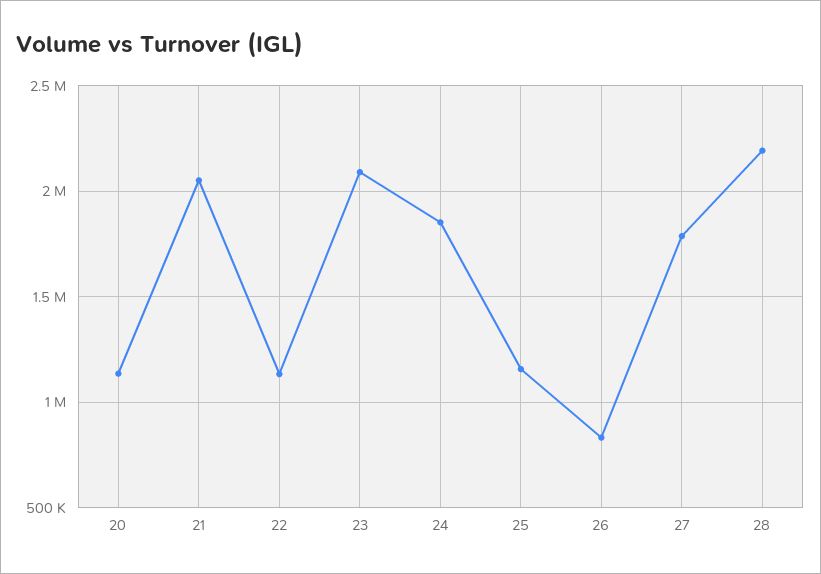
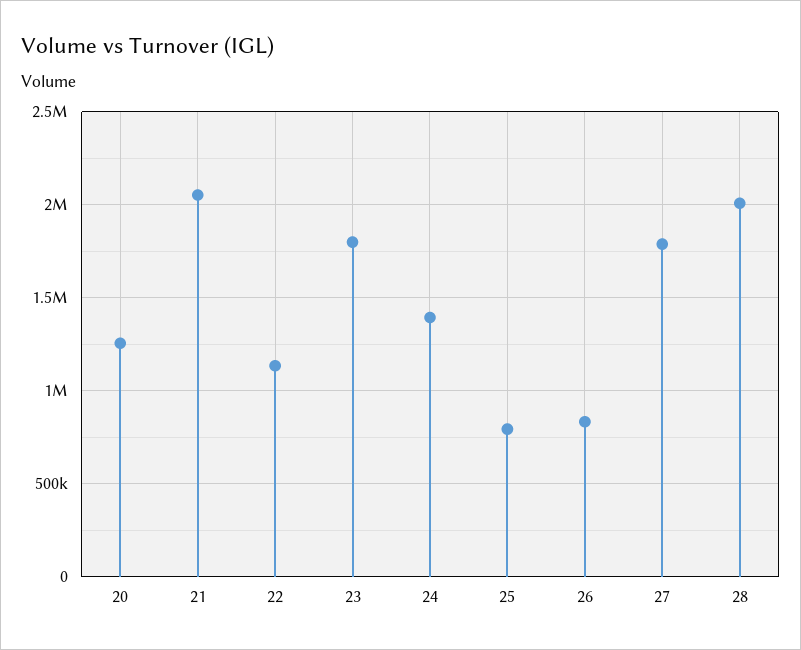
  {
-   "20": 1150000,
+   "20": 1250000,
    "21": 2050000,
    "22": 1150000,
-   "23": 2100000,
+   "23": 1800000,
-   "24": 1850000,
+   "24": 1400000,
-   "25": 1150000,
+   "25": 800000,
    "26": 850000,
    "27": 1800000,
-   "28": 2200000
+   "28": 2000000
  }

